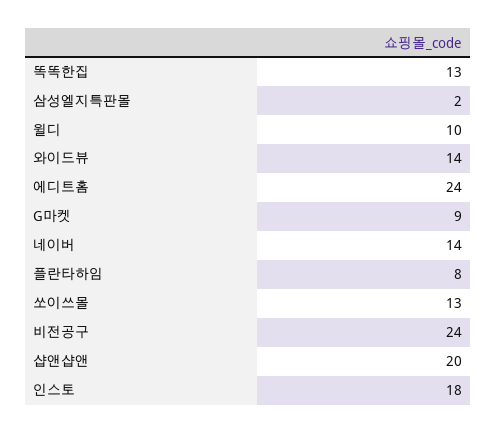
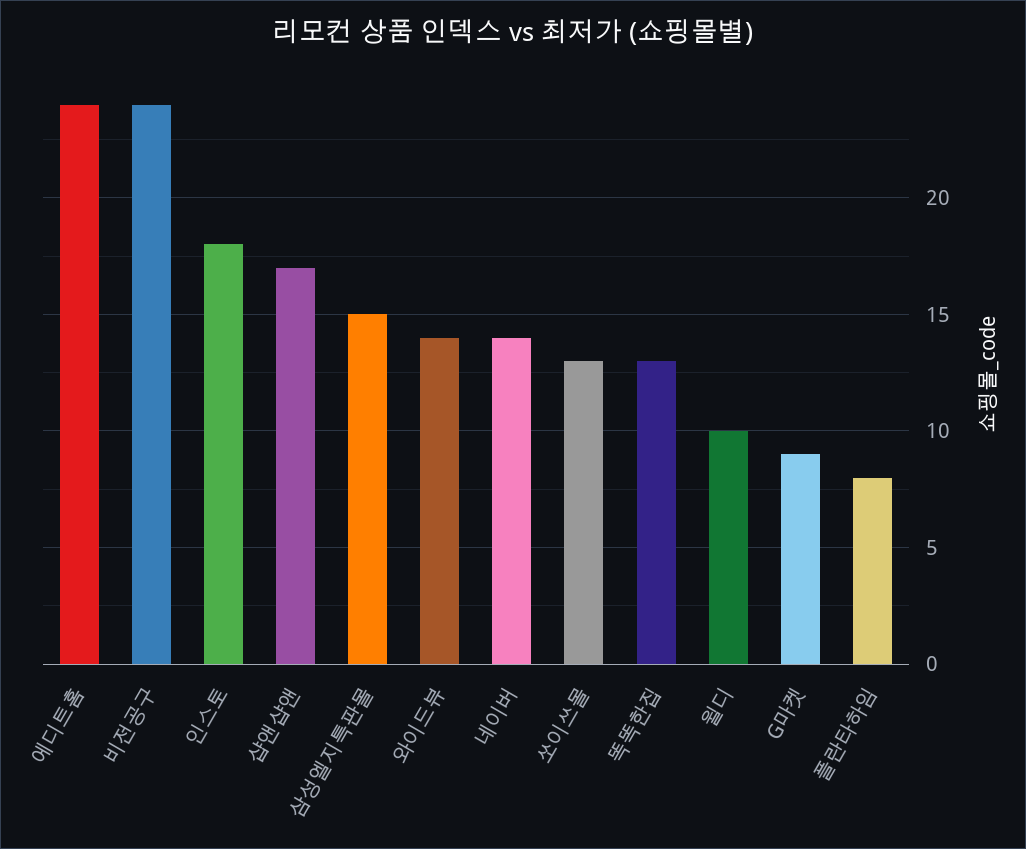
  {
    "똑똑한집": 13,
-   "삼성엘지특판몰": 2,
+   "삼성엘지특판몰": 15,
    "윌디": 10,
    "와이드뷰": 14,
    "에디트홈": 24,
    "G마켓": 9,
    "네이버": 14,
    "플란타하임": 8,
    "쏘이쓰몰": 13,
    "비전공구": 24,
-   "샵앤샵앤": 20,
+   "샵앤샵앤": 17,
    "인스토": 18
  }

